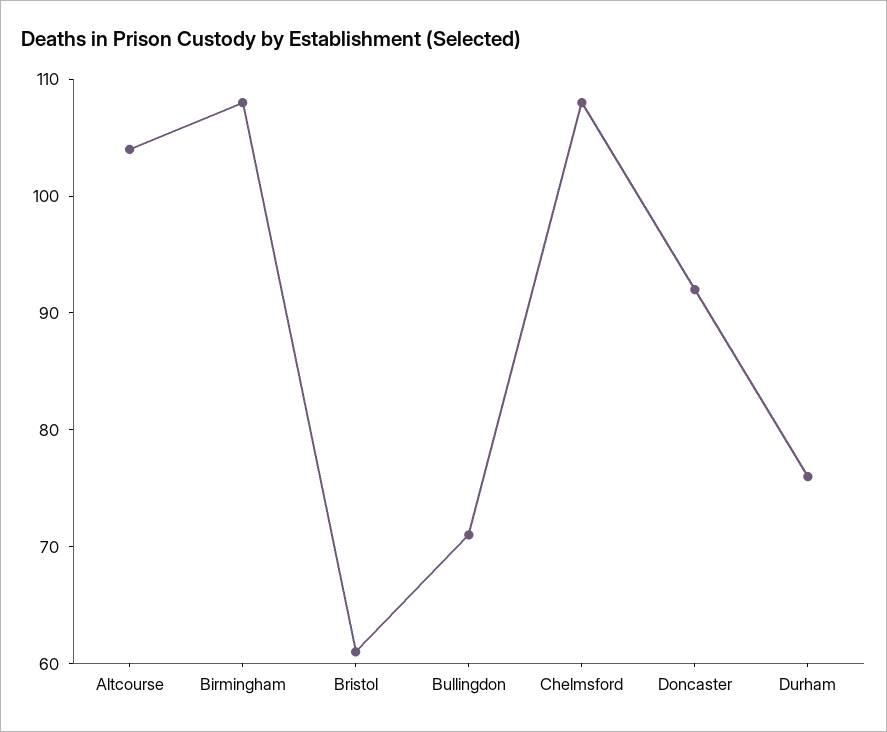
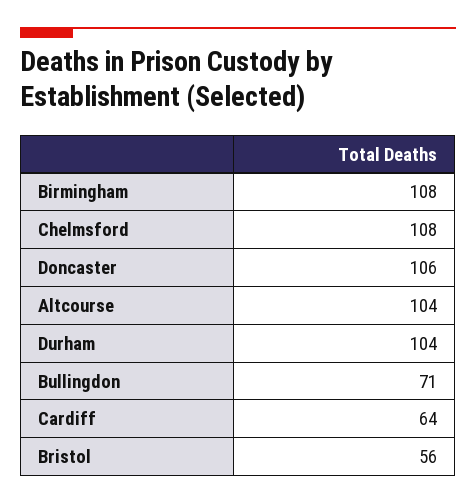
  {
    "Altcourse": 104,
    "Birmingham": 108,
-   "Bristol": 61,
+   "Bristol": 56,
    "Bullingdon": 71,
    "Chelmsford": 108,
-   "Doncaster": 92,
+   "Doncaster": 106,
-   "Durham": 76
+   "Durham": 104,
+   "Cardiff": 64
  }

